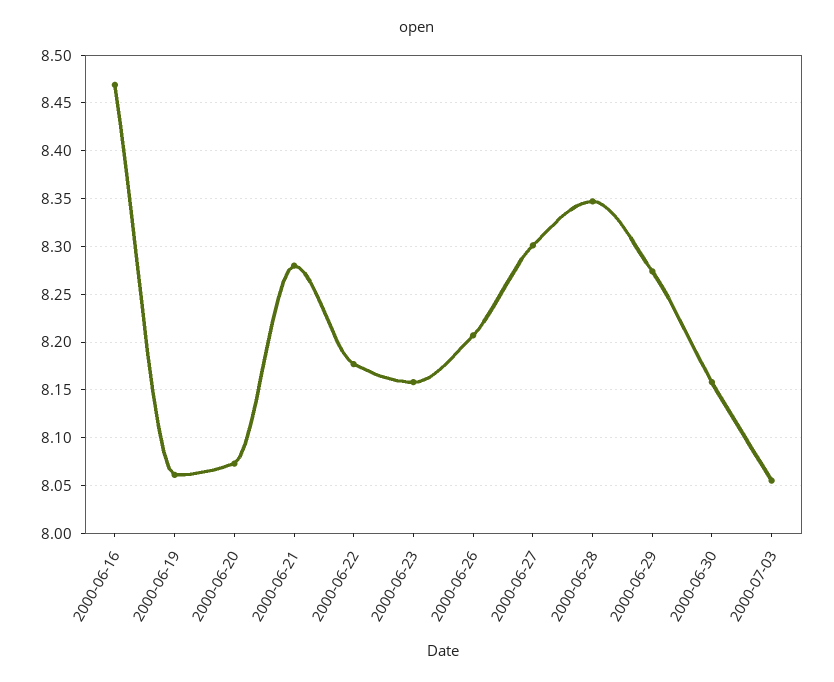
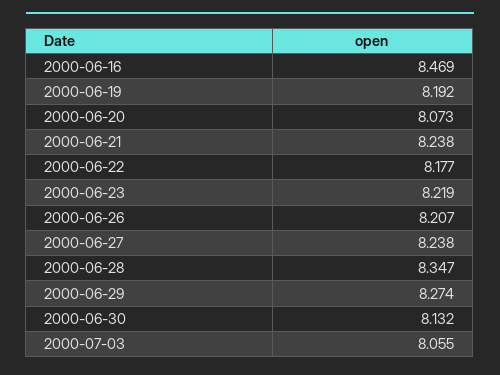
  {
    "2000-06-16": 8.469,
-   "2000-06-19": 8.06,
+   "2000-06-19": 8.192,
    "2000-06-20": 8.073,
-   "2000-06-21": 8.28,
+   "2000-06-21": 8.238,
    "2000-06-22": 8.177,
-   "2000-06-23": 8.16,
+   "2000-06-23": 8.219,
    "2000-06-26": 8.207,
-   "2000-06-27": 8.3,
+   "2000-06-27": 8.238,
    "2000-06-28": 8.347,
    "2000-06-29": 8.274,
-   "2000-06-30": 8.16,
+   "2000-06-30": 8.132,
    "2000-07-03": 8.055
  }

